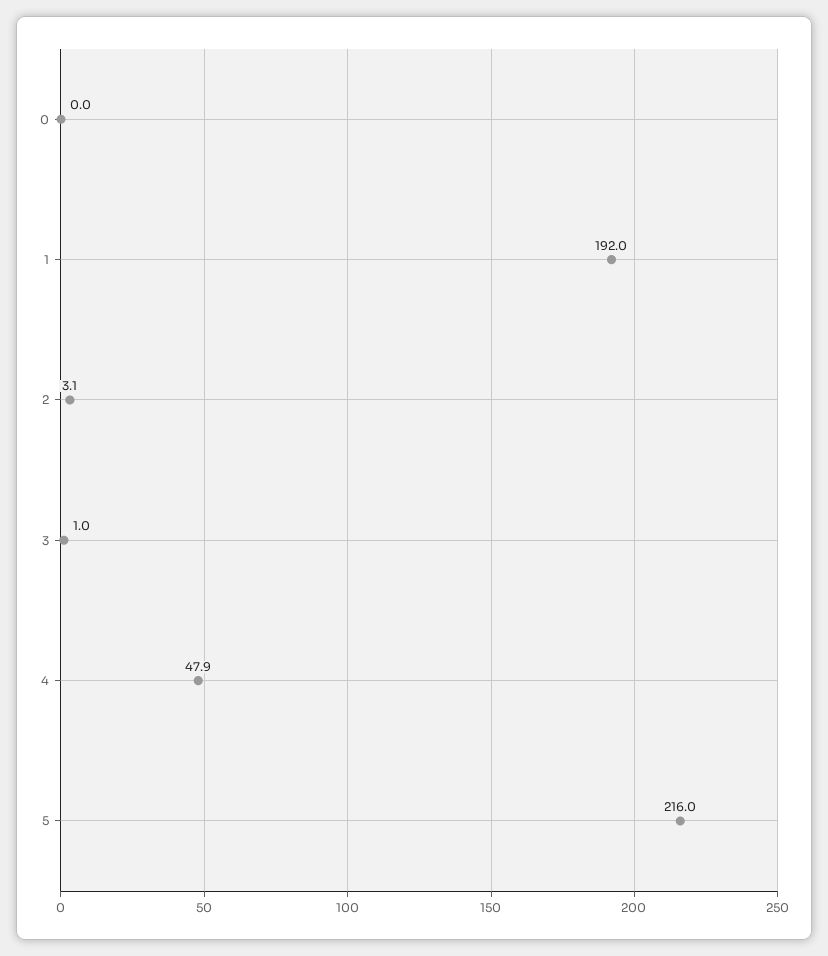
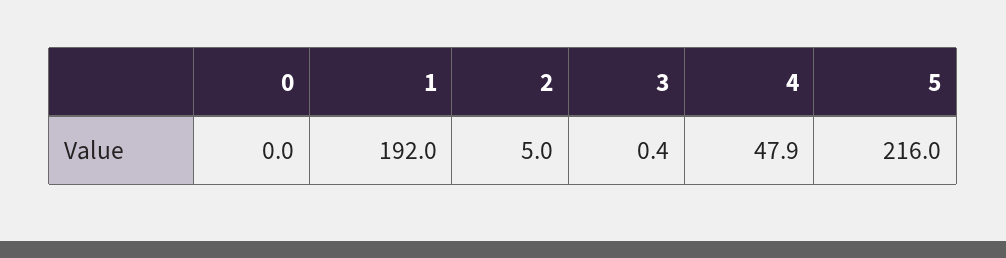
  {
    "0": 0,
    "1": 192,
-   "2": 3.1,
+   "2": 5,
-   "3": 1,
+   "3": 0.4,
    "4": 47.9,
    "5": 216
  }

